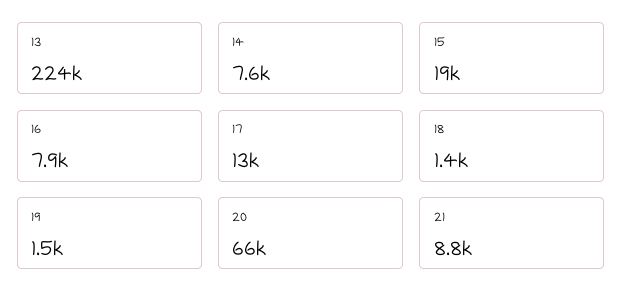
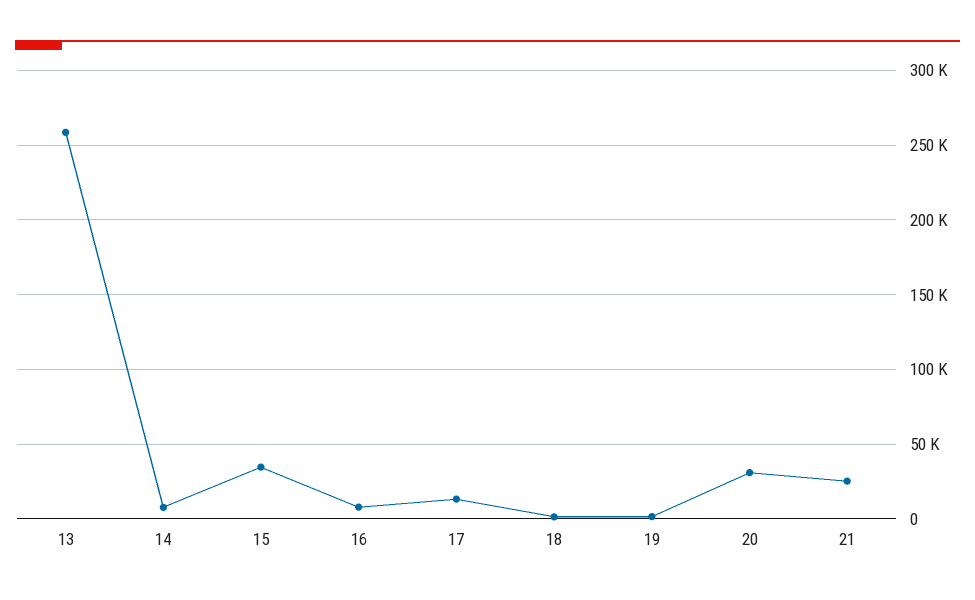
  {
-   "13": 224000,
+   "13": 260000,
    "14": 7600,
-   "15": 19000,
+   "15": 35000,
    "16": 7900,
    "17": 13000,
    "18": 1400,
    "19": 1500,
-   "20": 66000,
+   "20": 30000,
-   "21": 8800
+   "21": 25000
  }

